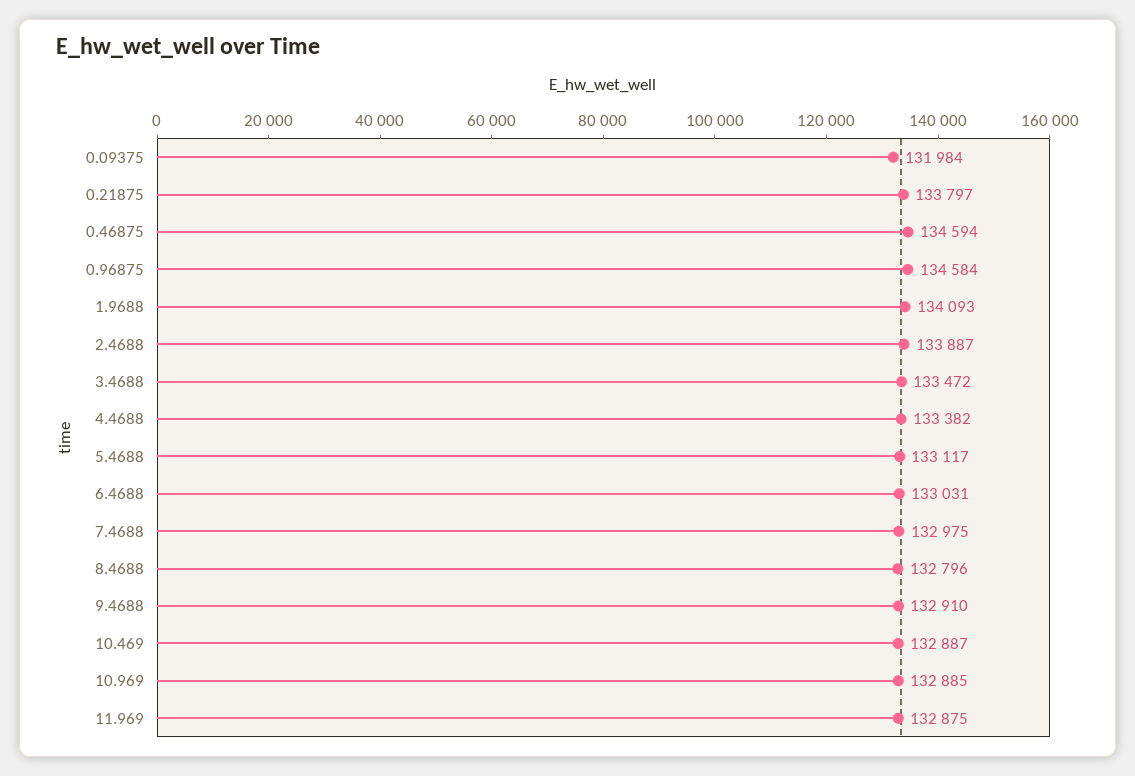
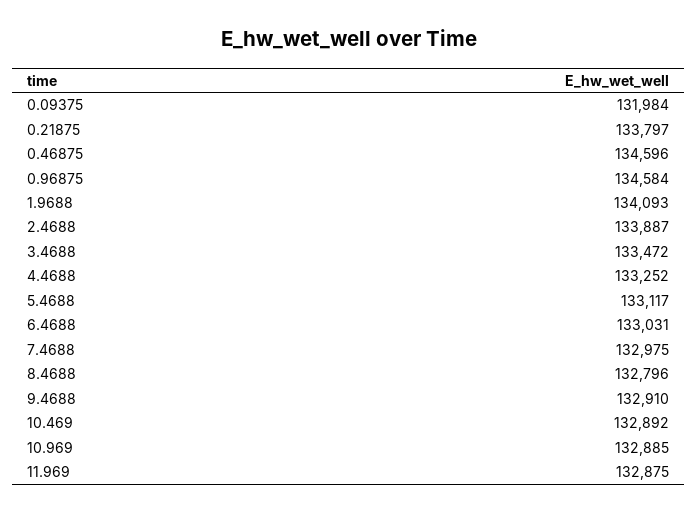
  {
    "0.09375": 131984,
    "0.21875": 133797,
-   "0.46875": 134594,
+   "0.46875": 134596,
    "0.96875": 134584,
    "1.9688": 134093,
    "2.4688": 133887,
    "3.4688": 133472,
-   "4.4688": 133382,
+   "4.4688": 133252,
    "5.4688": 133117,
    "6.4688": 133031,
    "7.4688": 132975,
    "8.4688": 132796,
    "9.4688": 132910,
-   "10.469": 132887,
+   "10.469": 132892,
    "10.969": 132885,
    "11.969": 132875
  }

